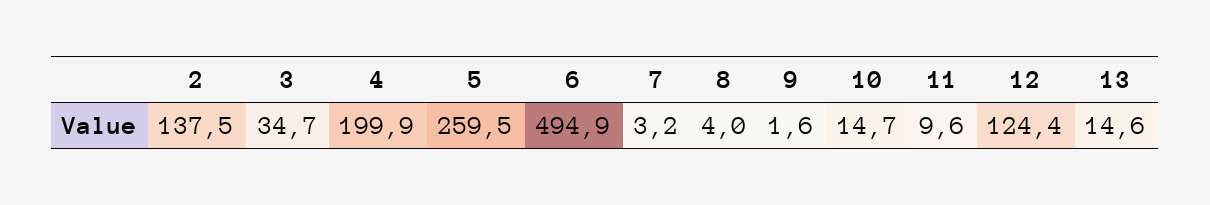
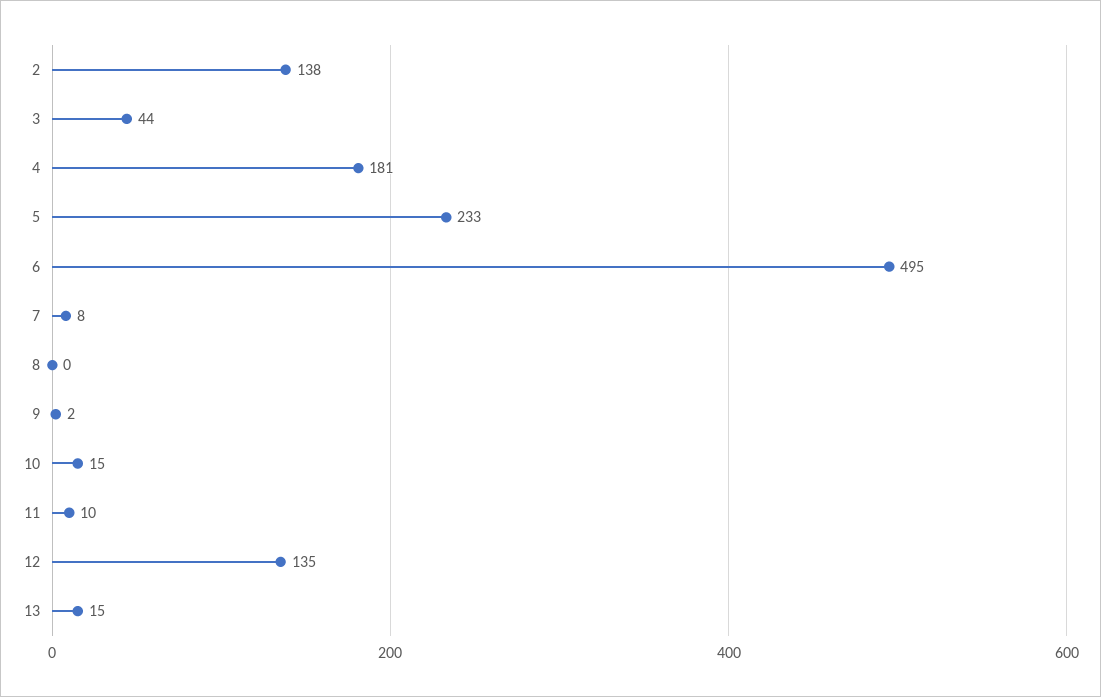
  {
    "2": 137.5,
-   "3": 34.7,
+   "3": 44,
-   "4": 199.9,
+   "4": 181,
-   "5": 259.5,
+   "5": 233,
    "6": 494.9,
-   "7": 3.2,
+   "7": 8,
-   "8": 4,
+   "8": 0,
    "9": 1.6,
    "10": 14.7,
    "11": 9.6,
-   "12": 124.4,
+   "12": 135,
    "13": 14.6
  }

